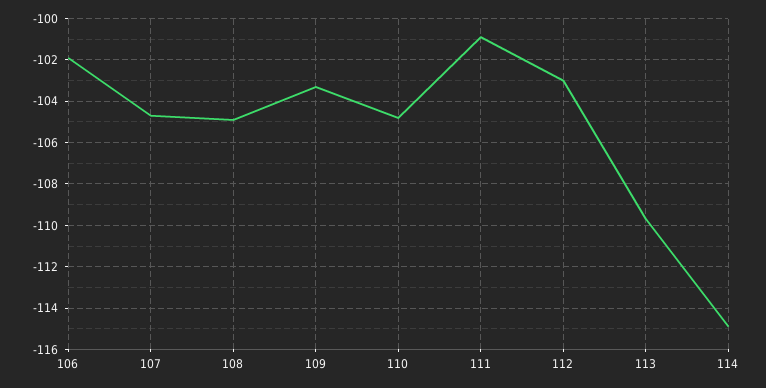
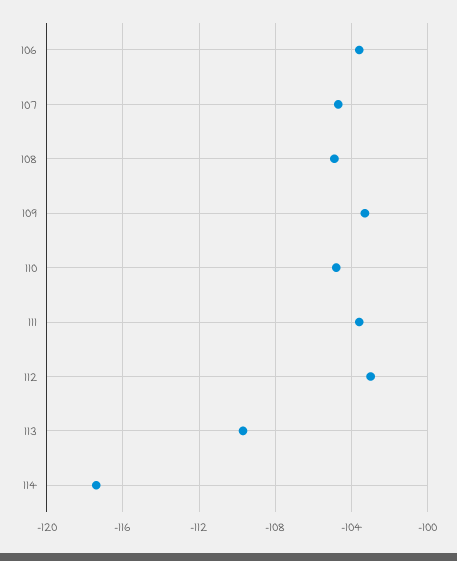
  {
-   "106": -102,
+   "106": -103.5,
    "107": -104.5,
    "108": -105,
    "109": -103.5,
    "110": -105,
-   "111": -101,
+   "111": -103.5,
    "112": -103,
    "113": -109.5,
-   "114": -115
+   "114": -117.5
  }

